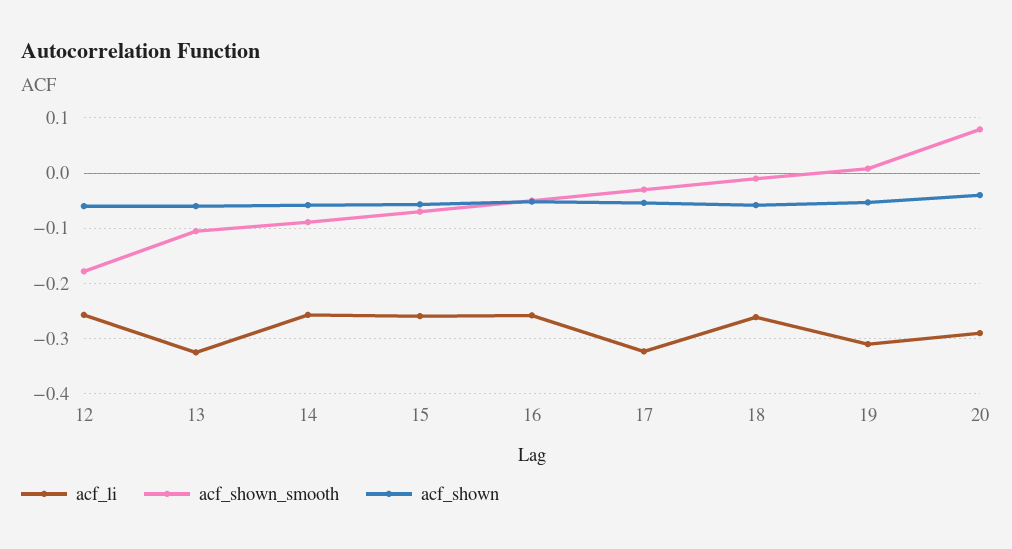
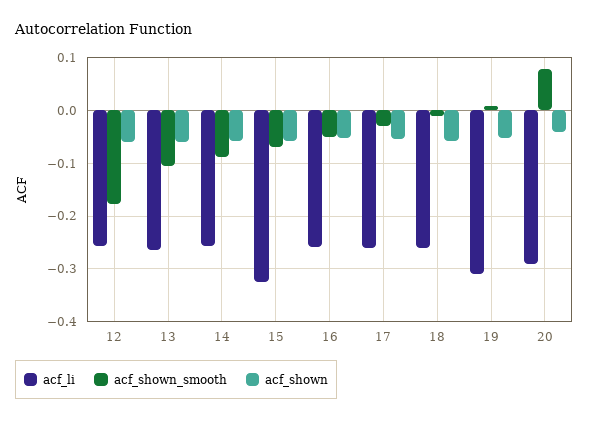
  {
    "acf_li": {
      "12": -0.26,
-     "13": -0.32,
+     "13": -0.26,
      "14": -0.26,
-     "15": -0.26,
+     "15": -0.32,
      "16": -0.26,
-     "17": -0.32,
+     "17": -0.26,
      "18": -0.26,
      "19": -0.32,
      "20": -0.3
    },
    "acf_shown_smooth": {
      "12": -0.18,
      "13": -0.1,
      "14": -0.08,
      "15": -0.08,
      "16": -0.06,
      "17": -0.04,
      "18": -0.02,
      "19": 0,
      "20": 0.08
    },
    "acf_shown": {
      "12": -0.06,
      "13": -0.06,
      "14": -0.06,
      "15": -0.06,
      "16": -0.06,
      "17": -0.06,
      "18": -0.06,
      "19": -0.06,
      "20": -0.04
    }
  }

